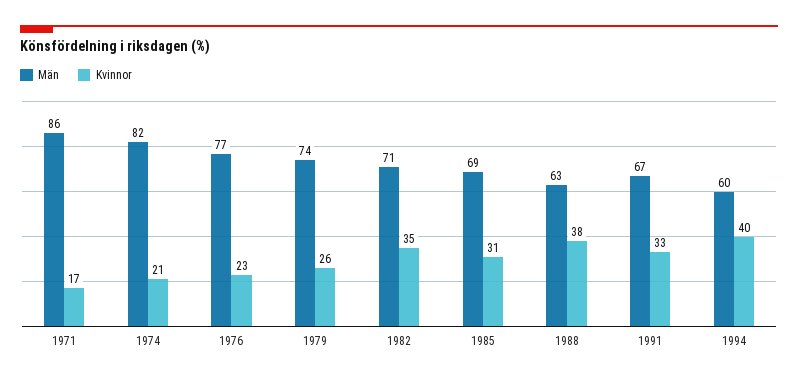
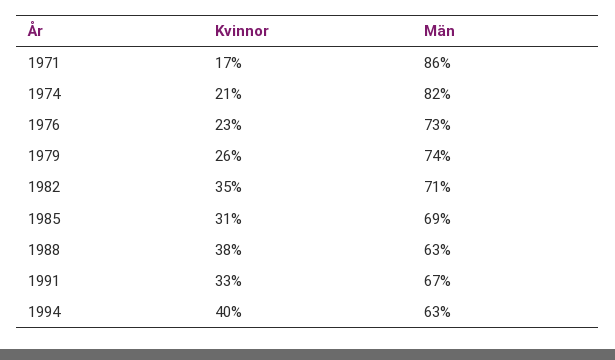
  {
    "Män": {
      "1971": 86,
      "1974": 82,
-     "1976": 77,
+     "1976": 73,
      "1979": 74,
      "1982": 71,
      "1985": 69,
      "1988": 63,
      "1991": 67,
-     "1994": 60
+     "1994": 63
    },
    "Kvinnor": {
      "1971": 17,
      "1974": 21,
      "1976": 23,
      "1979": 26,
      "1982": 35,
      "1985": 31,
      "1988": 38,
      "1991": 33,
      "1994": 40
    }
  }

